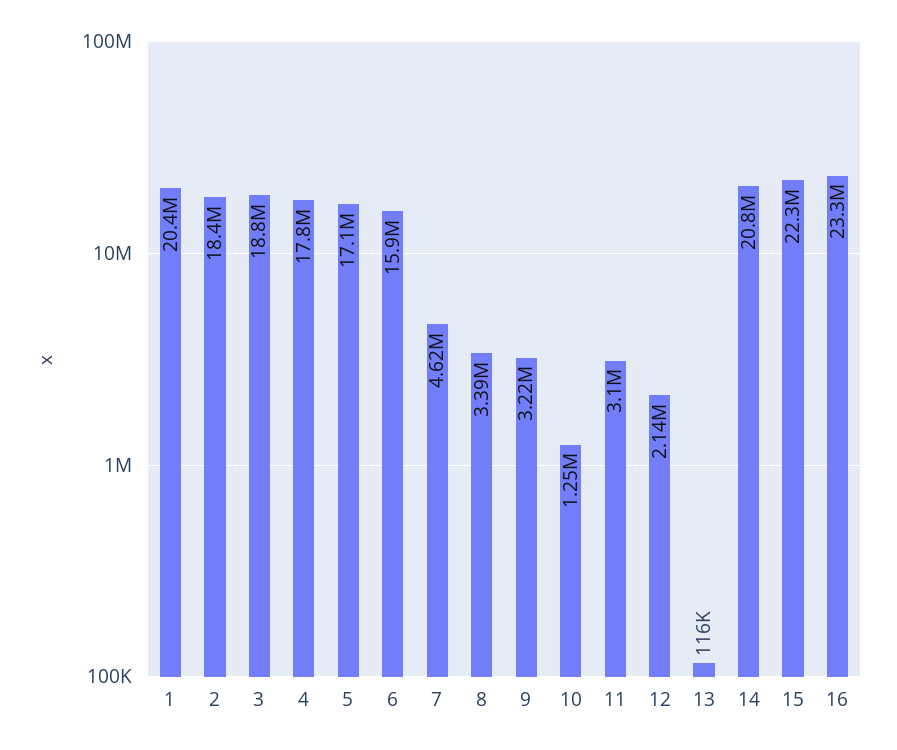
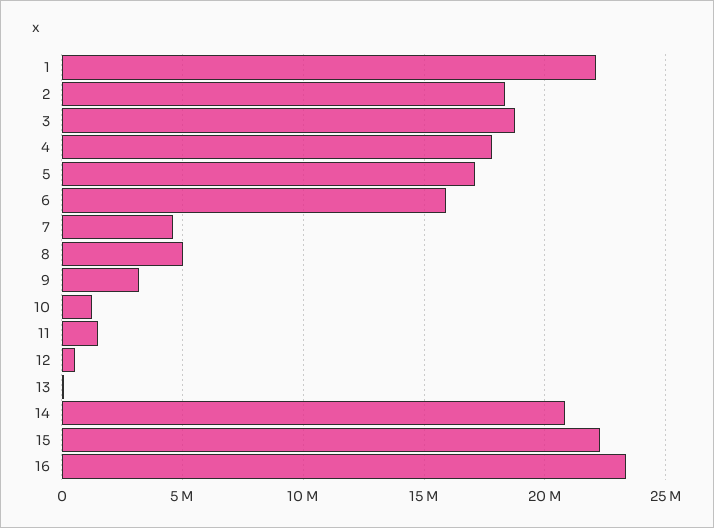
  {
-   "1": 20400000,
+   "1": 22000000,
    "2": 18400000,
    "3": 18800000,
    "4": 17800000,
    "5": 17100000,
    "6": 15900000,
    "7": 4620000,
-   "8": 3390000,
+   "8": 5000000,
    "9": 3220000,
    "10": 1250000,
-   "11": 3100000,
+   "11": 1500000,
-   "12": 2140000,
+   "12": 500000,
    "13": 116000,
    "14": 20800000,
    "15": 22300000,
    "16": 23300000
  }

